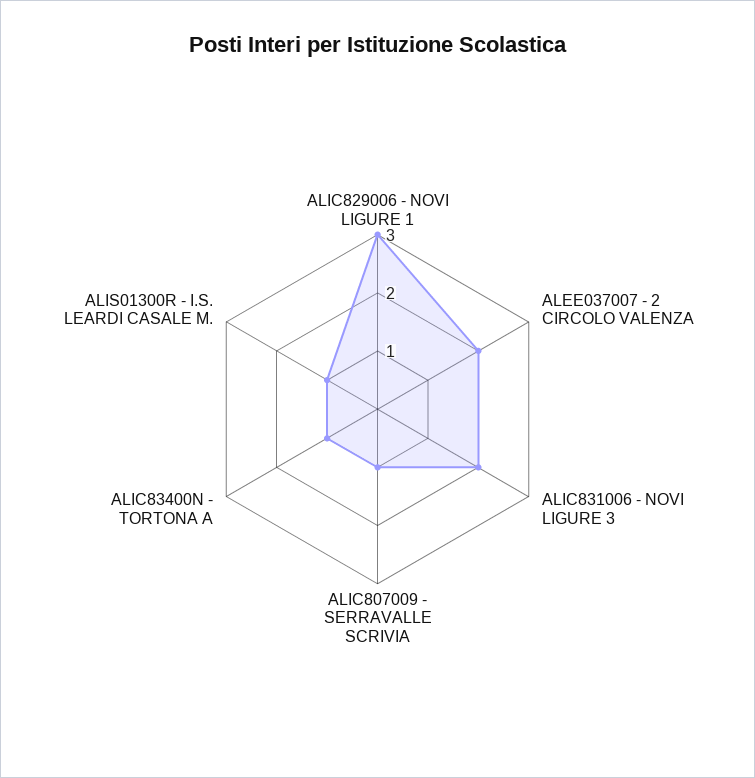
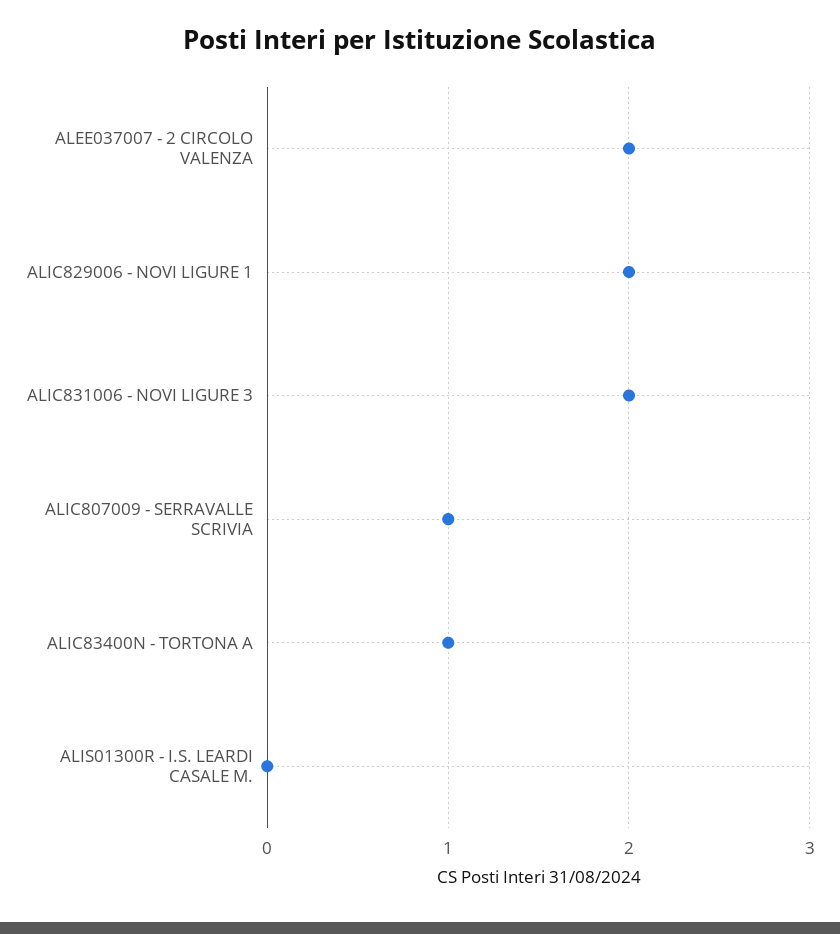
  {
-   "ALIC829006 - NOVI LIGURE 1": 3,
+   "ALIC829006 - NOVI LIGURE 1": 2,
    "ALEE037007 - 2 CIRCOLO VALENZA": 2,
    "ALIC831006 - NOVI LIGURE 3": 2,
    "ALIC807009 - SERRAVALLE SCRIVIA": 1,
    "ALIC83400N - TORTONA A": 1,
-   "ALIS01300R - I.S. LEARDI CASALE M.": 1
+   "ALIS01300R - I.S. LEARDI CASALE M.": 0
  }

